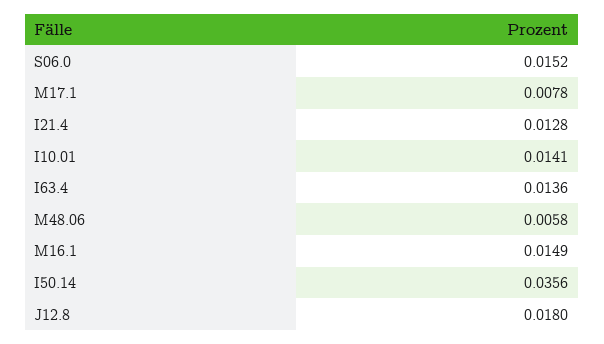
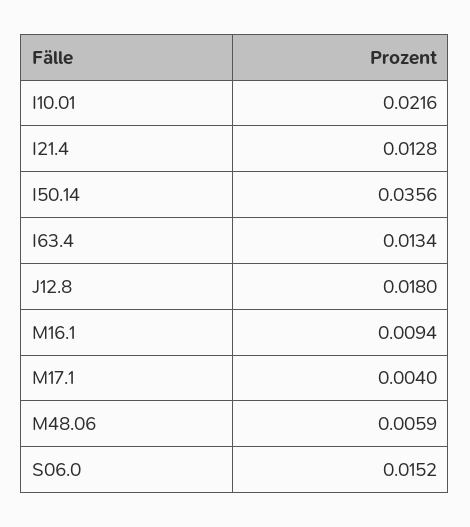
  {
    "S06.0": 0.0152,
-   "M17.1": 0.0078,
+   "M17.1": 0.004,
    "I21.4": 0.0128,
-   "I10.01": 0.0141,
+   "I10.01": 0.0216,
-   "I63.4": 0.0136,
+   "I63.4": 0.0134,
-   "M48.06": 0.0058,
+   "M48.06": 0.0059,
-   "M16.1": 0.0149,
+   "M16.1": 0.0094,
    "I50.14": 0.0356,
    "J12.8": 0.018
  }

